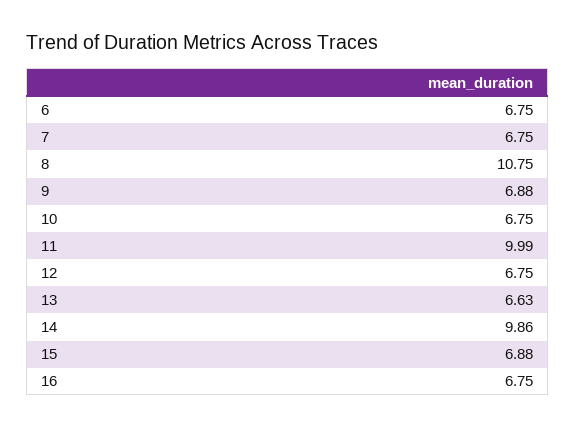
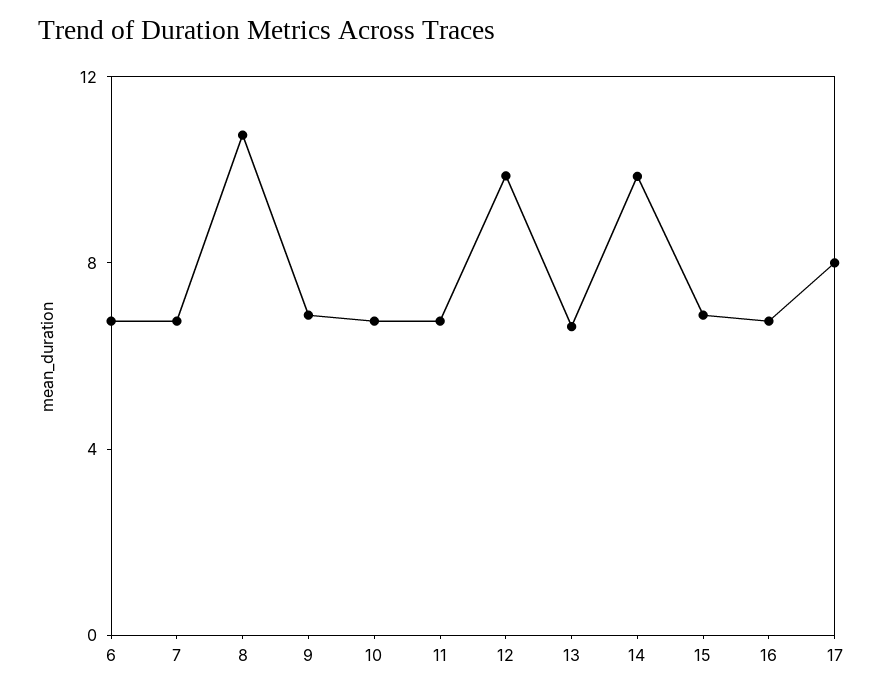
  {
    "6": 6.75,
    "7": 6.75,
    "8": 10.75,
    "9": 6.88,
    "10": 6.75,
-   "11": 9.99,
+   "11": 7,
-   "12": 6.75,
+   "12": 10,
    "13": 6.63,
    "14": 9.86,
    "15": 6.88,
-   "16": 6.75
+   "16": 6.75,
+   "17": 8
  }

